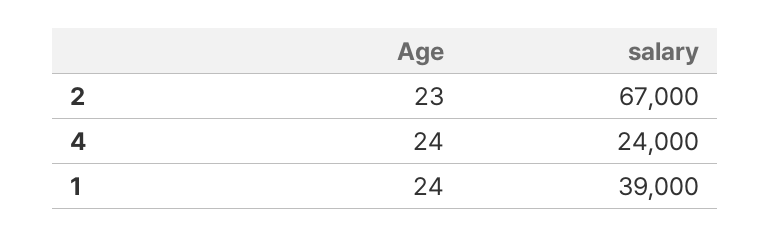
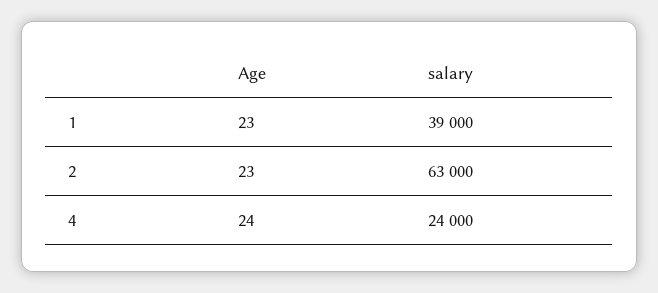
  {
    "Age": {
      "2": 23,
      "4": 24,
-     "1": 24
+     "1": 23
    },
    "salary": {
-     "2": 67000,
+     "2": 63000,
      "4": 24000,
      "1": 39000
    }
  }

